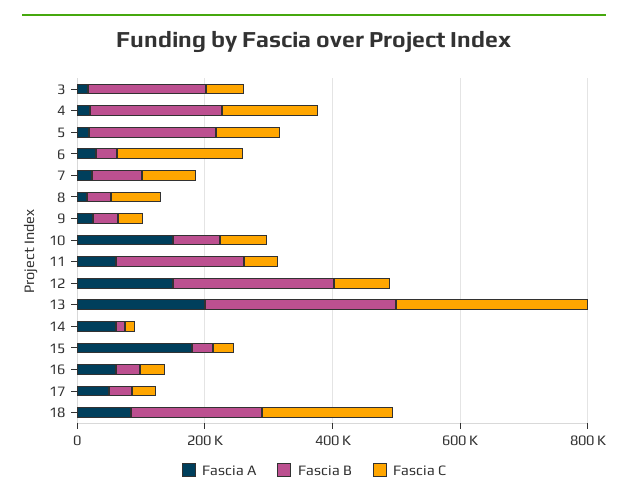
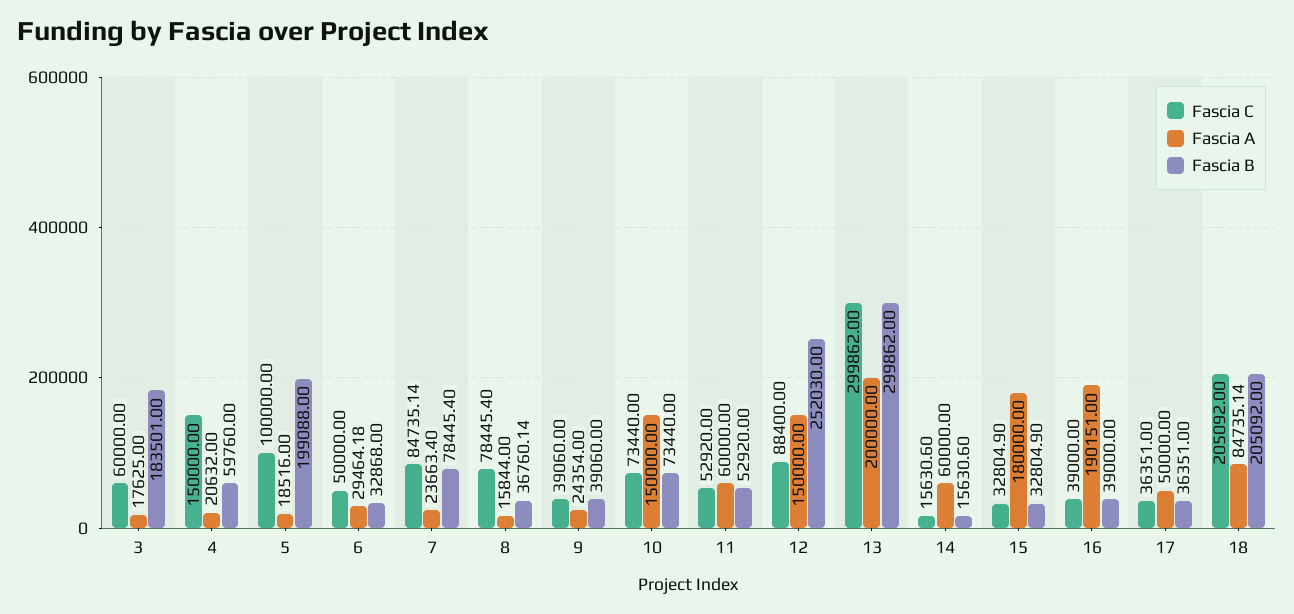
  {
    "Fascia A": {
      "3": 17625,
      "4": 20632,
      "5": 18516,
      "6": 29464.18,
      "7": 23663.4,
      "8": 15844,
      "9": 24354,
      "10": 150000,
      "11": 60000,
      "12": 150000,
      "13": 200000,
      "14": 60000,
      "15": 180000,
-     "16": 50000,
+     "16": 190151,
      "17": 50000,
      "18": 84735.14
    },
    "Fascia B": {
      "3": 183501,
-     "4": 200000,
+     "4": 59760,
      "5": 199088,
      "6": 32868,
      "7": 78445.4,
      "8": 36760.14,
      "9": 39060,
      "10": 73440,
-     "11": 200000,
+     "11": 52920,
      "12": 252030,
      "13": 299862,
      "14": 15630.6,
      "15": 32804.9,
      "16": 39000,
      "17": 36351,
      "18": 205092
    },
    "Fascia C": {
      "3": 60000,
      "4": 150000,
      "5": 100000,
-     "6": 200000,
+     "6": 50000,
      "7": 84735.14,
      "8": 78445.4,
      "9": 39060,
      "10": 73440,
      "11": 52920,
      "12": 88400,
      "13": 299862,
      "14": 15630.6,
      "15": 32804.9,
      "16": 39000,
      "17": 36351,
      "18": 205092
    }
  }

